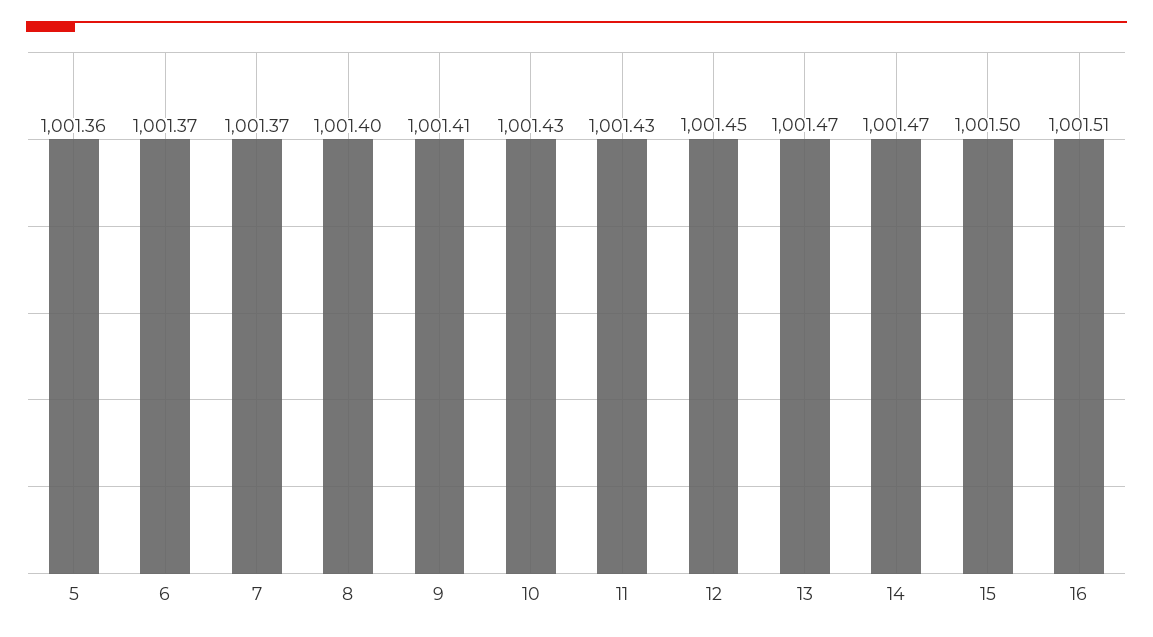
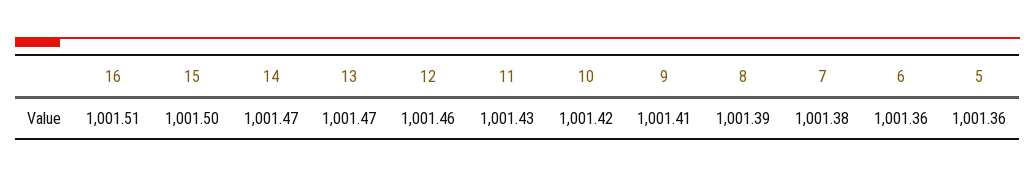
  {
    "5": 1001.36,
-   "6": 1001.37,
+   "6": 1001.36,
-   "7": 1001.37,
+   "7": 1001.38,
-   "8": 1001.4,
+   "8": 1001.39,
    "9": 1001.41,
-   "10": 1001.43,
+   "10": 1001.42,
    "11": 1001.43,
-   "12": 1001.45,
+   "12": 1001.46,
    "13": 1001.47,
    "14": 1001.47,
    "15": 1001.5,
    "16": 1001.51
  }

